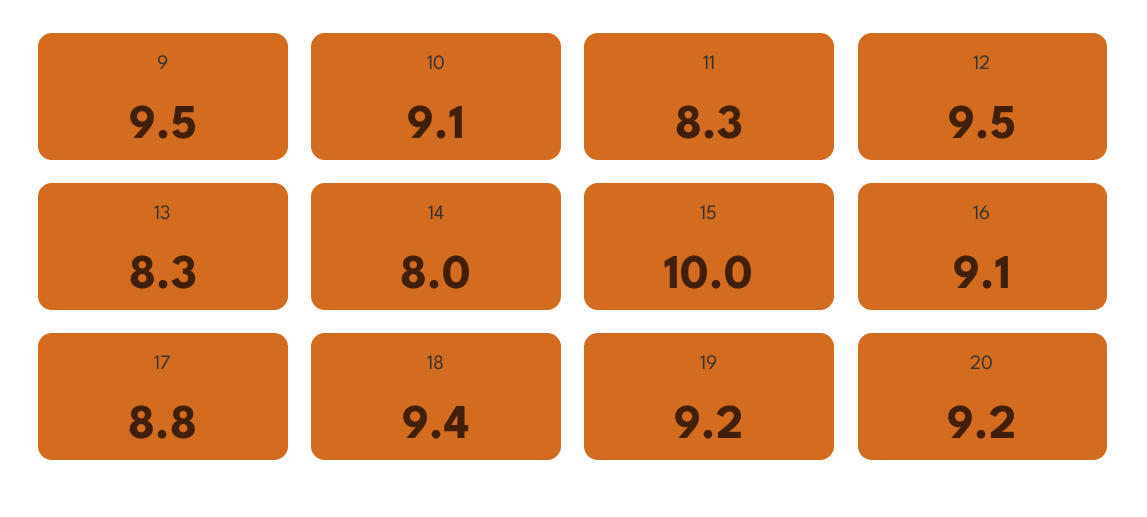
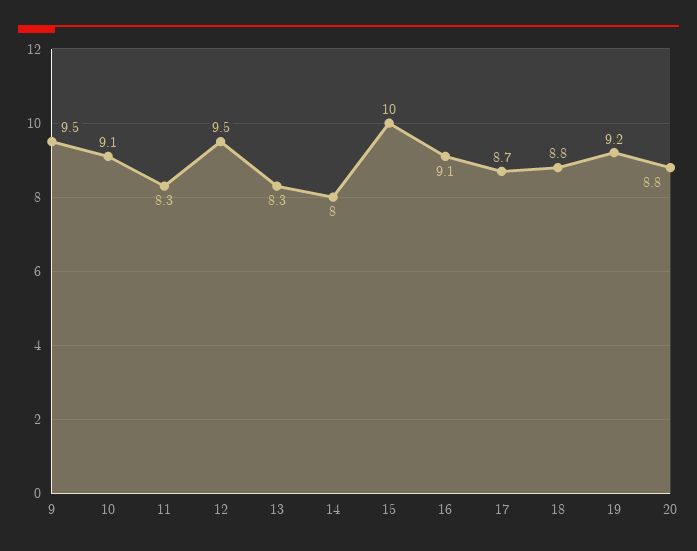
  {
    "9": 9.5,
    "10": 9.1,
    "11": 8.3,
    "12": 9.5,
    "13": 8.3,
    "14": 8,
    "15": 10,
    "16": 9.1,
-   "17": 8.8,
+   "17": 8.7,
-   "18": 9.4,
+   "18": 8.8,
    "19": 9.2,
-   "20": 9.2
+   "20": 8.8
  }

